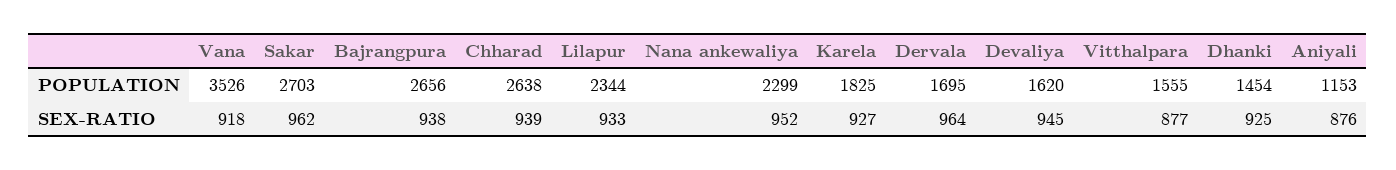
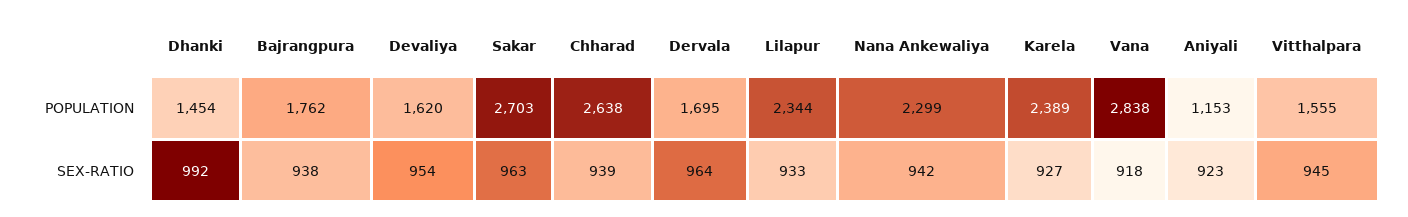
  {
    "Vana": {
-     "POPULATION": 3526,
+     "POPULATION": 2838,
      "SEX-RATIO": 918
    },
    "Sakar": {
      "POPULATION": 2703,
-     "SEX-RATIO": 962
+     "SEX-RATIO": 963
    },
    "Bajrangpura": {
-     "POPULATION": 2656,
+     "POPULATION": 1762,
      "SEX-RATIO": 938
    },
    "Chharad": {
      "POPULATION": 2638,
      "SEX-RATIO": 939
    },
    "Lilapur": {
      "POPULATION": 2344,
      "SEX-RATIO": 933
    },
    "Nana ankewaliya": {
      "POPULATION": 2299,
-     "SEX-RATIO": 952
+     "SEX-RATIO": 942
    },
    "Karela": {
-     "POPULATION": 1825,
+     "POPULATION": 2389,
      "SEX-RATIO": 927
    },
    "Dervala": {
      "POPULATION": 1695,
      "SEX-RATIO": 964
    },
    "Devaliya": {
      "POPULATION": 1620,
-     "SEX-RATIO": 945
+     "SEX-RATIO": 954
    },
    "Vitthalpara": {
      "POPULATION": 1555,
-     "SEX-RATIO": 877
+     "SEX-RATIO": 945
    },
    "Dhanki": {
      "POPULATION": 1454,
-     "SEX-RATIO": 925
+     "SEX-RATIO": 992
    },
    "Aniyali": {
      "POPULATION": 1153,
-     "SEX-RATIO": 876
+     "SEX-RATIO": 923
    }
  }

